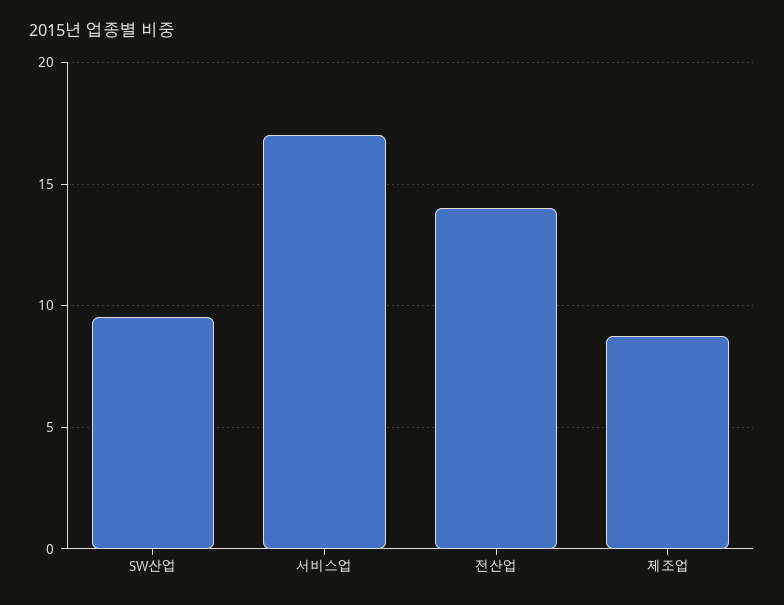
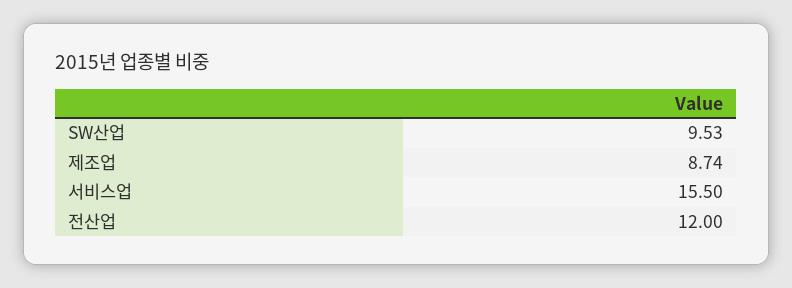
  {
    "SW산업": 9.53,
-   "서비스업": 17,
+   "서비스업": 15.5,
-   "전산업": 14,
+   "전산업": 12,
    "제조업": 8.74
  }

